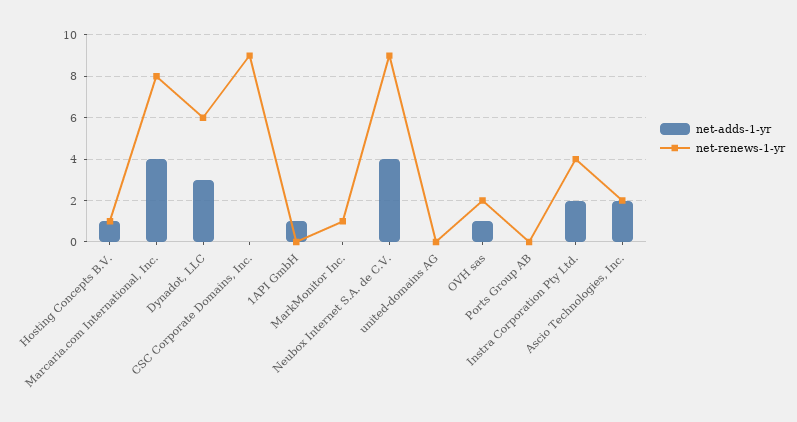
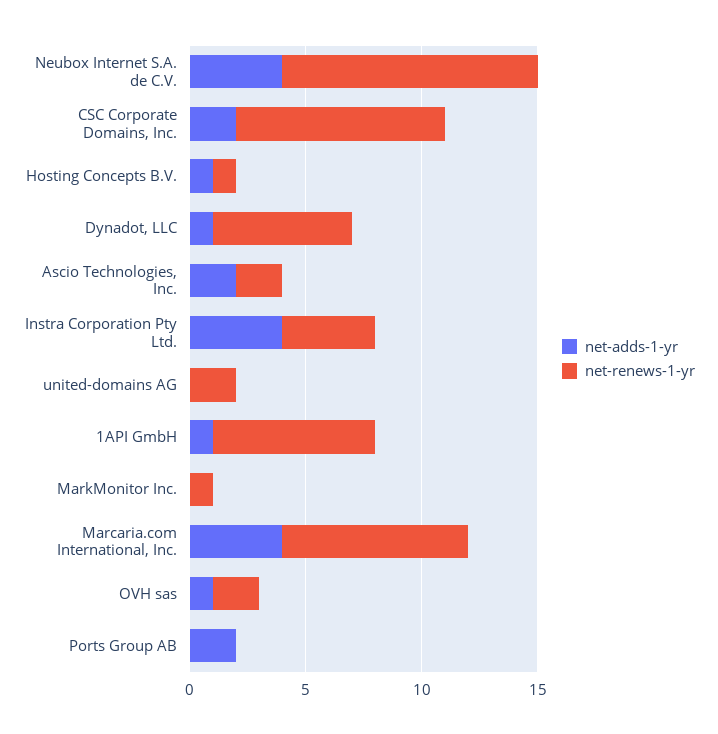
  {
    "net-adds-1-yr": {
      "Hosting Concepts B.V.": 1,
      "Marcaria.com International, Inc.": 4,
-     "Dynadot, LLC": 3,
+     "Dynadot, LLC": 1,
-     "CSC Corporate Domains, Inc.": 0,
+     "CSC Corporate Domains, Inc.": 2,
      "1API GmbH": 1,
      "MarkMonitor Inc.": 0,
      "Neubox Internet S.A. de C.V.": 4,
      "united-domains AG": 0,
      "OVH sas": 1,
-     "Ports Group AB": 0,
+     "Ports Group AB": 2,
-     "Instra Corporation Pty Ltd.": 2,
+     "Instra Corporation Pty Ltd.": 4,
      "Ascio Technologies, Inc.": 2
    },
    "net-renews-1-yr": {
      "Hosting Concepts B.V.": 1,
      "Marcaria.com International, Inc.": 8,
      "Dynadot, LLC": 6,
      "CSC Corporate Domains, Inc.": 9,
-     "1API GmbH": 0,
+     "1API GmbH": 7,
      "MarkMonitor Inc.": 1,
-     "Neubox Internet S.A. de C.V.": 9,
+     "Neubox Internet S.A. de C.V.": 11,
-     "united-domains AG": 0,
+     "united-domains AG": 2,
      "OVH sas": 2,
      "Ports Group AB": 0,
      "Instra Corporation Pty Ltd.": 4,
      "Ascio Technologies, Inc.": 2
    }
  }

